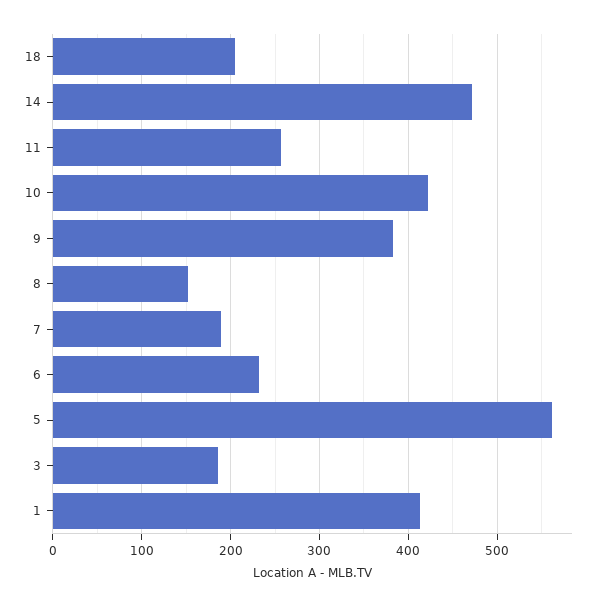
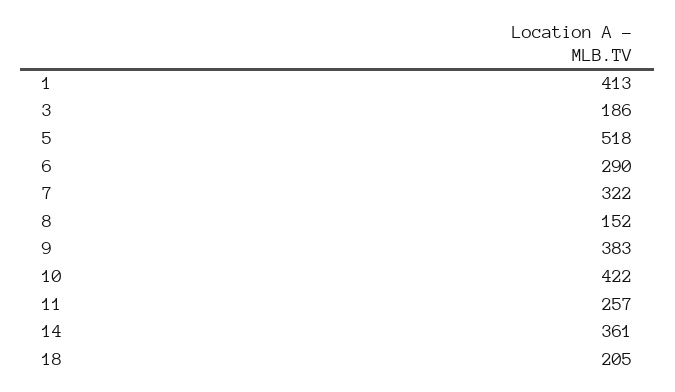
  {
    "18": 205,
-   "14": 470,
+   "14": 361,
    "11": 257,
    "10": 422,
    "9": 383,
    "8": 152,
-   "7": 190,
+   "7": 322,
-   "6": 230,
+   "6": 290,
-   "5": 560,
+   "5": 518,
    "3": 186,
    "1": 413
  }

